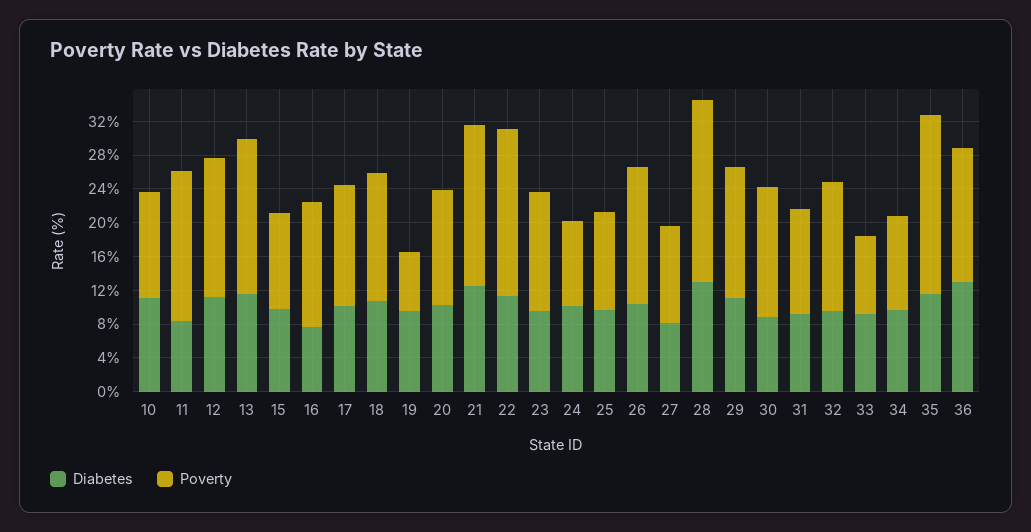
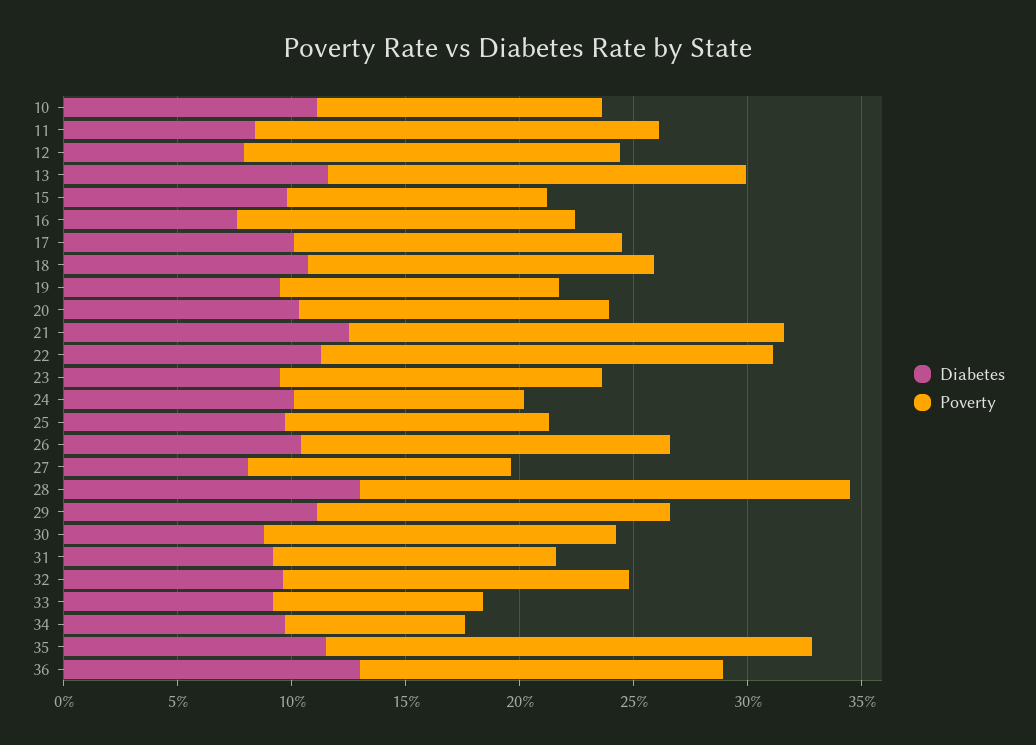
  {
    "Diabetes": {
      "10": 11,
      "11": 8,
-     "12": 11,
+     "12": 8,
      "13": 12,
      "15": 10,
      "16": 8,
      "17": 10,
      "18": 11,
      "19": 10,
      "20": 10,
      "21": 13,
      "22": 11,
      "23": 10,
      "24": 10,
      "25": 10,
      "26": 10,
      "27": 8,
      "28": 13,
      "29": 11,
      "30": 9,
      "31": 9,
      "32": 10,
      "33": 9,
      "34": 10,
      "35": 12,
      "36": 13
    },
    "Poverty": {
      "10": 13,
      "11": 18,
      "12": 17,
      "13": 18,
      "15": 11,
      "16": 15,
      "17": 14,
      "18": 15,
-     "19": 7,
+     "19": 12,
      "20": 14,
      "21": 19,
      "22": 20,
      "23": 14,
      "24": 10,
      "25": 12,
      "26": 16,
      "27": 12,
      "28": 22,
      "29": 16,
      "30": 15,
      "31": 12,
      "32": 15,
      "33": 9,
-     "34": 11,
+     "34": 8,
      "35": 21,
      "36": 16
    }
  }

